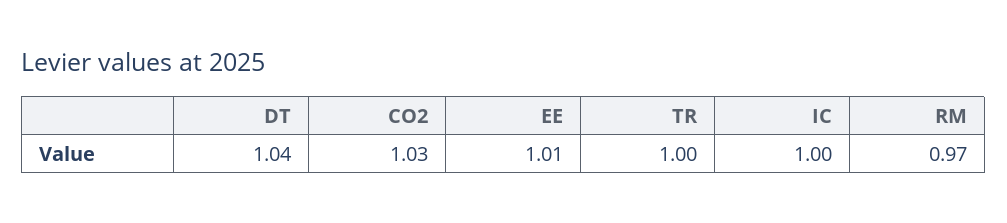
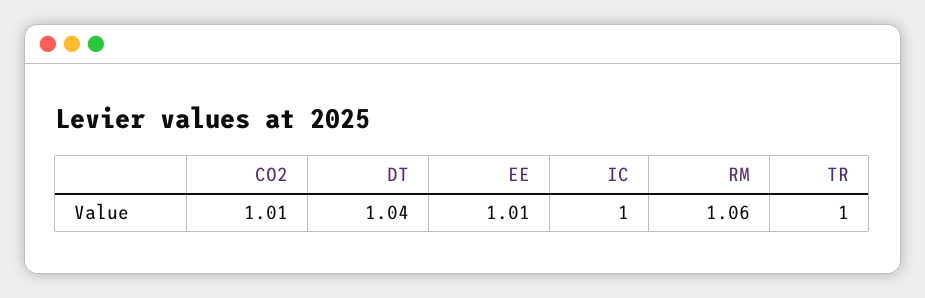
  {
    "DT": 1.04,
-   "CO2": 1.03,
+   "CO2": 1.01,
    "EE": 1.01,
    "TR": 1,
    "IC": 1,
-   "RM": 0.97
+   "RM": 1.06
  }

